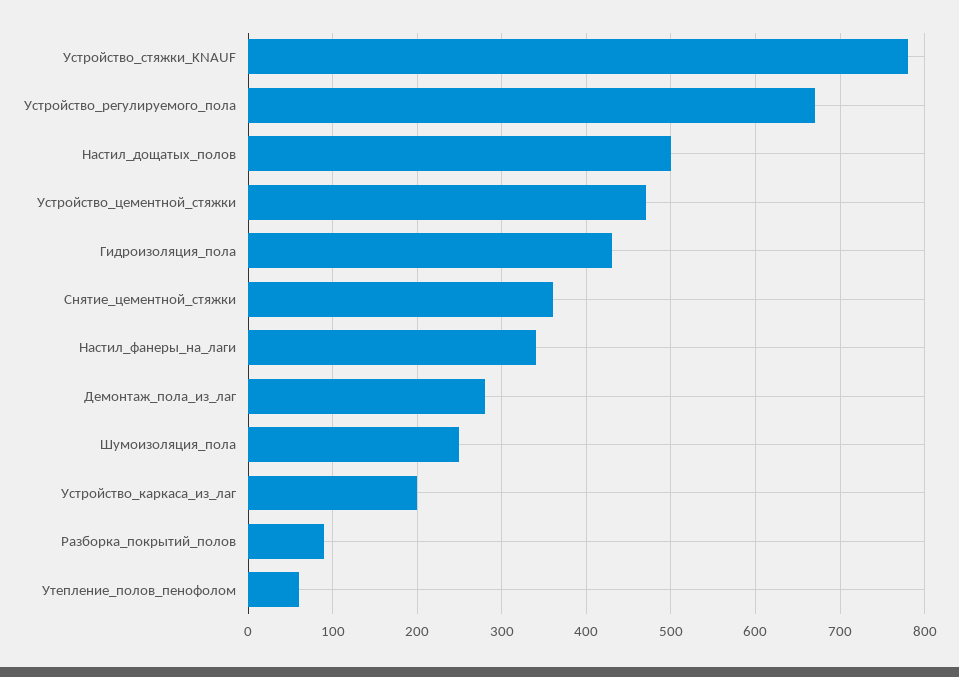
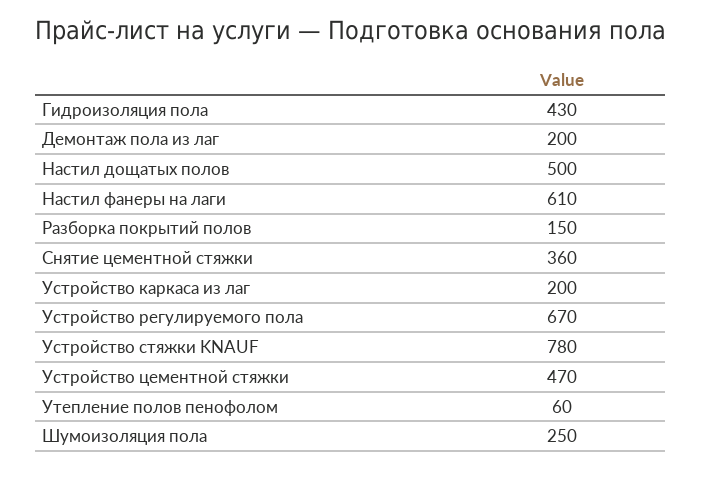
  {
    "Устройство_стяжки_KNAUF": 780,
    "Устройство_регулируемого_пола": 670,
    "Настил_дощатых_полов": 500,
    "Устройство_цементной_стяжки": 470,
    "Гидроизоляция_пола": 430,
    "Снятие_цементной_стяжки": 360,
-   "Настил_фанеры_на_лаги": 340,
+   "Настил_фанеры_на_лаги": 610,
-   "Демонтаж_пола_из_лаг": 280,
+   "Демонтаж_пола_из_лаг": 200,
    "Шумоизоляция_пола": 250,
    "Устройство_каркаса_из_лаг": 200,
-   "Разборка_покрытий_полов": 90,
+   "Разборка_покрытий_полов": 150,
    "Утепление_полов_пенофолом": 60
  }

